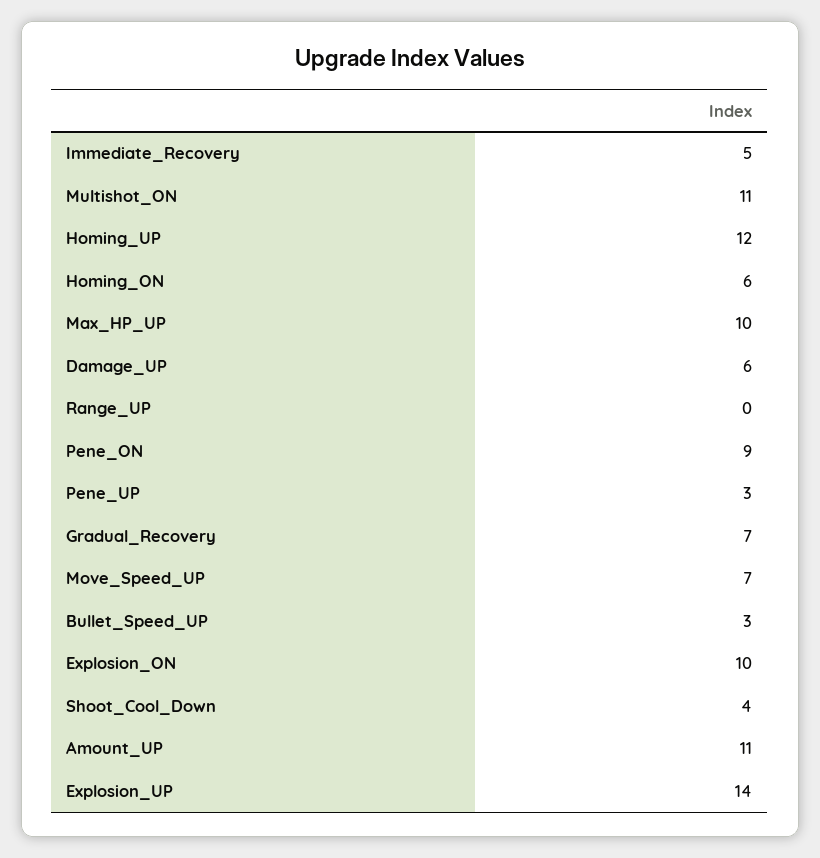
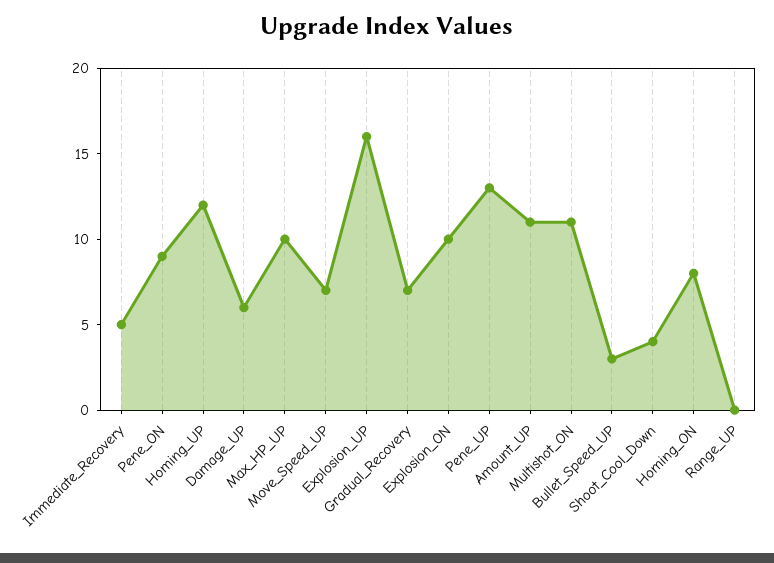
  {
    "Immediate_Recovery": 5,
    "Multishot_ON": 11,
    "Homing_UP": 12,
-   "Homing_ON": 6,
+   "Homing_ON": 8,
    "Max_HP_UP": 10,
    "Damage_UP": 6,
    "Range_UP": 0,
    "Pene_ON": 9,
-   "Pene_UP": 3,
+   "Pene_UP": 13,
    "Gradual_Recovery": 7,
    "Move_Speed_UP": 7,
    "Bullet_Speed_UP": 3,
    "Explosion_ON": 10,
    "Shoot_Cool_Down": 4,
    "Amount_UP": 11,
-   "Explosion_UP": 14
+   "Explosion_UP": 16
  }

